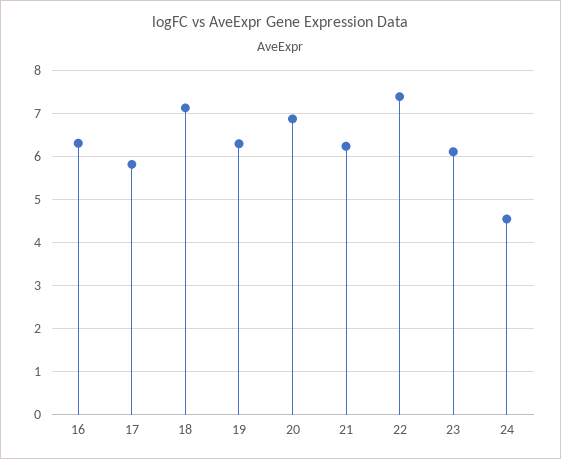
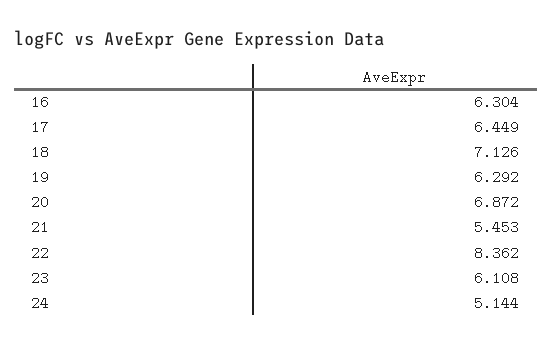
  {
    "16": 6.304,
-   "17": 5.8,
+   "17": 6.449,
    "18": 7.126,
    "19": 6.292,
    "20": 6.872,
-   "21": 6.2,
+   "21": 5.453,
-   "22": 7.4,
+   "22": 8.362,
    "23": 6.108,
-   "24": 4.6
+   "24": 5.144
  }

